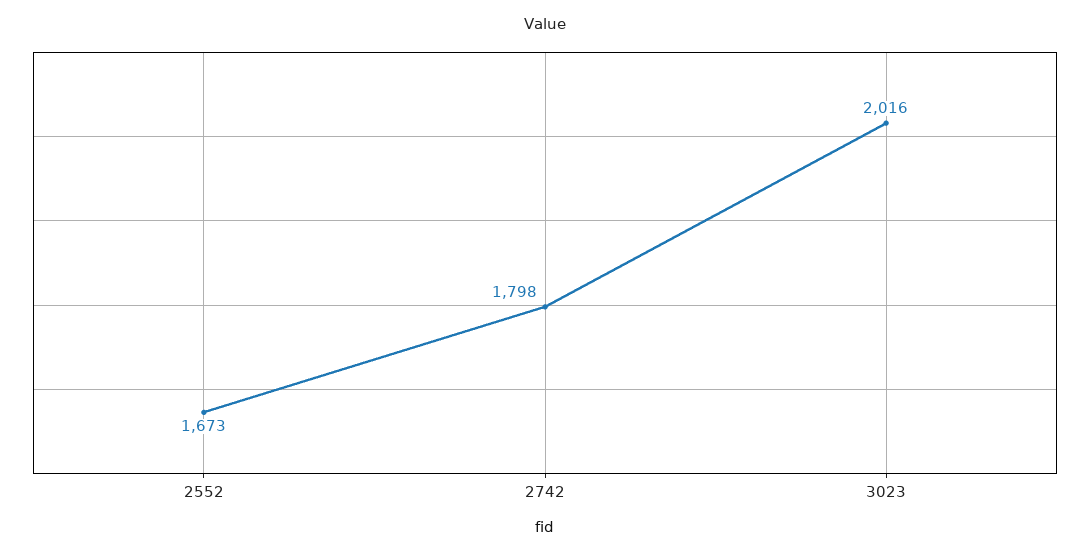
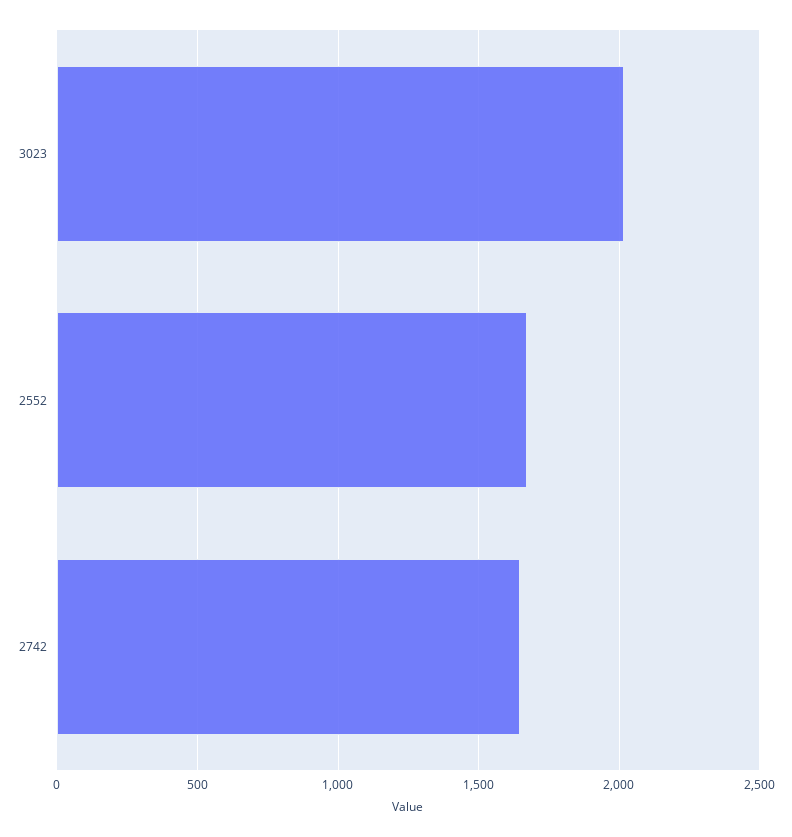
  {
    "2552": 1673,
-   "2742": 1798,
+   "2742": 1650,
    "3023": 2016
  }

